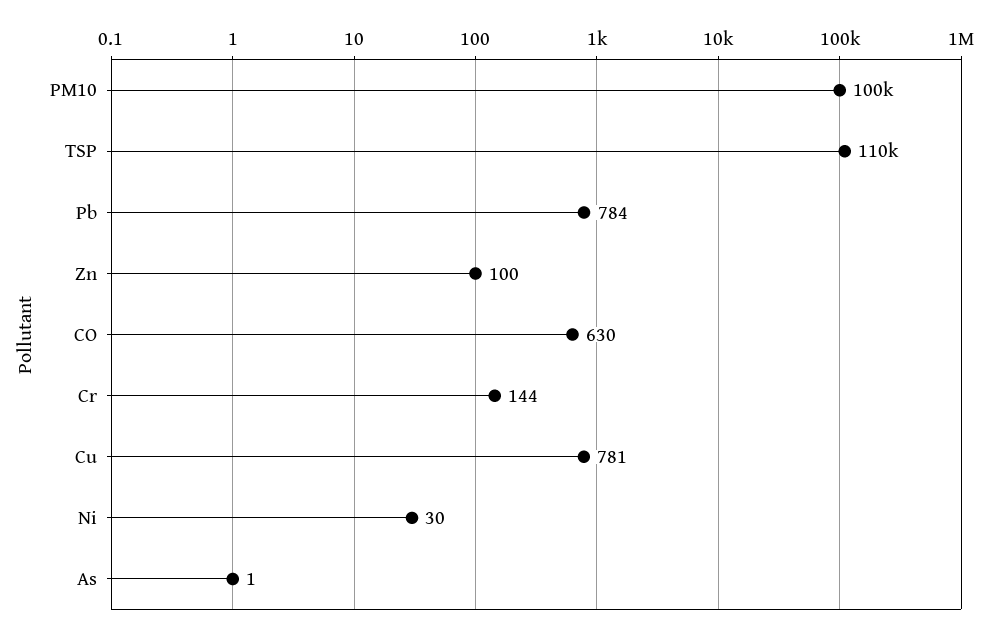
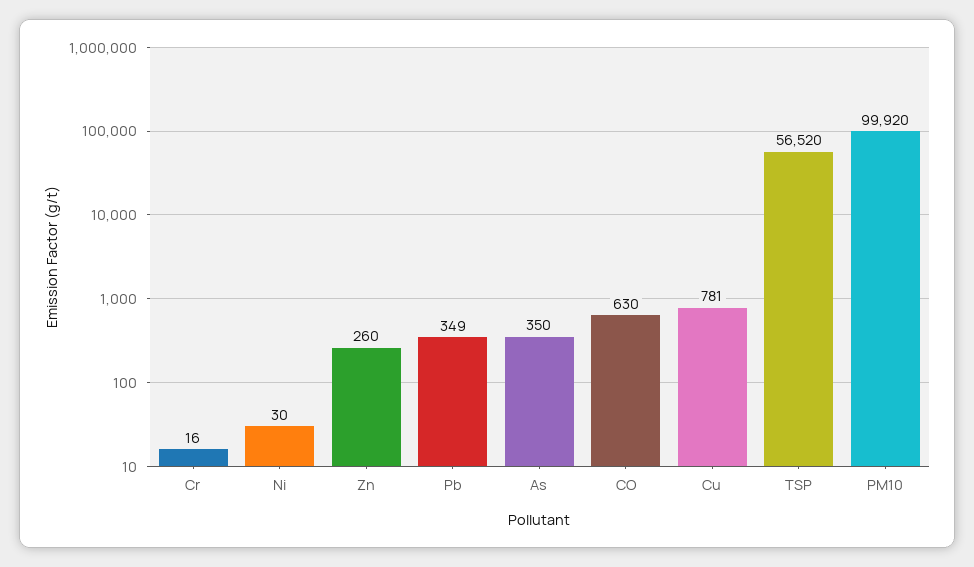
  {
    "PM10": 99920,
-   "TSP": 110000,
+   "TSP": 56520,
-   "Pb": 784,
+   "Pb": 349,
-   "Zn": 100,
+   "Zn": 260,
    "CO": 630,
-   "Cr": 144,
+   "Cr": 16,
    "Cu": 781,
    "Ni": 30,
-   "As": 1
+   "As": 350
  }

